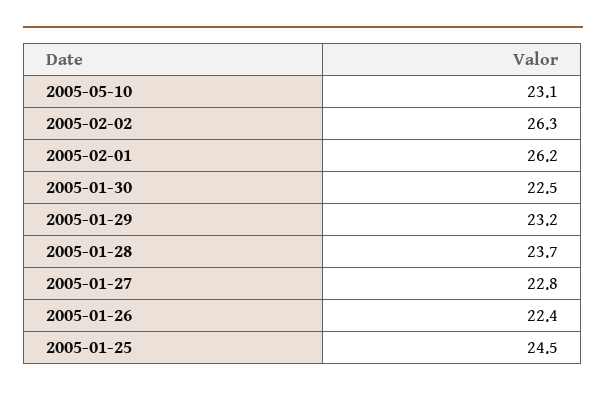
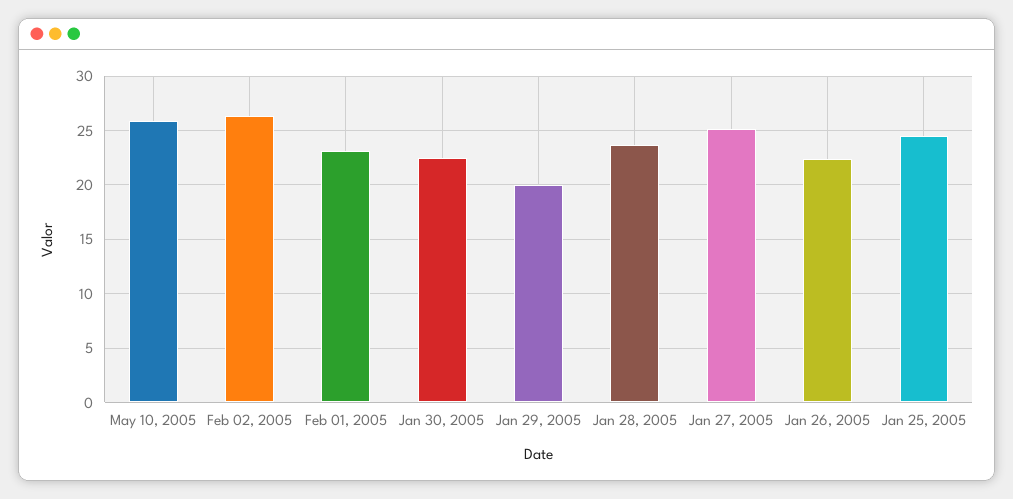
  {
-   "2005-05-10": 23.1,
+   "2005-05-10": 26,
    "2005-02-02": 26.3,
-   "2005-02-01": 26.2,
+   "2005-02-01": 23,
    "2005-01-30": 22.5,
-   "2005-01-29": 23.2,
+   "2005-01-29": 20,
    "2005-01-28": 23.7,
-   "2005-01-27": 22.8,
+   "2005-01-27": 25,
    "2005-01-26": 22.4,
    "2005-01-25": 24.5
  }

